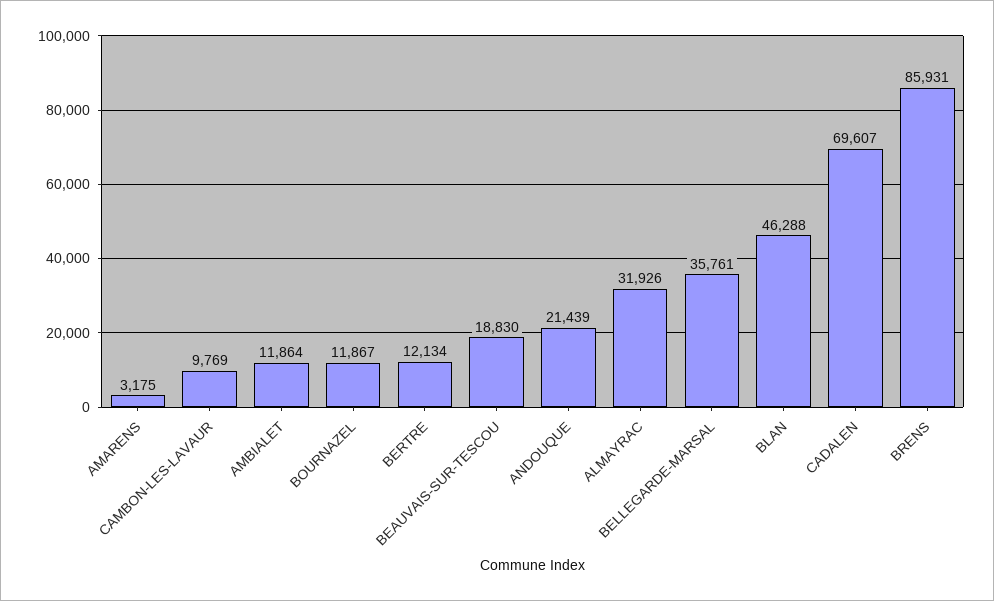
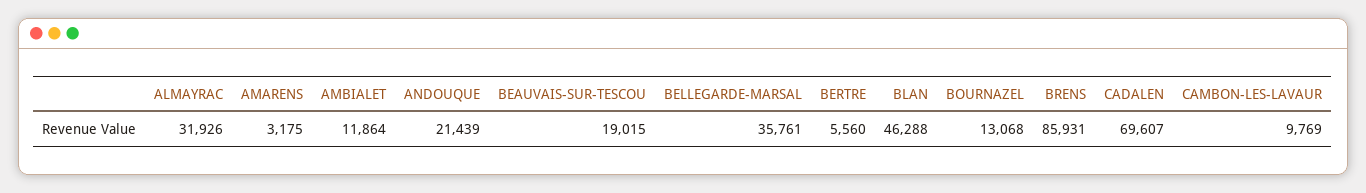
  {
    "AMARENS": 3175,
    "CAMBON-LES-LAVAUR": 9769,
    "AMBIALET": 11864,
-   "BOURNAZEL": 11867,
+   "BOURNAZEL": 13068,
-   "BERTRE": 12134,
+   "BERTRE": 5560,
-   "BEAUVAIS-SUR-TESCOU": 18830,
+   "BEAUVAIS-SUR-TESCOU": 19015,
    "ANDOUQUE": 21439,
    "ALMAYRAC": 31926,
    "BELLEGARDE-MARSAL": 35761,
    "BLAN": 46288,
    "CADALEN": 69607,
    "BRENS": 85931
  }

